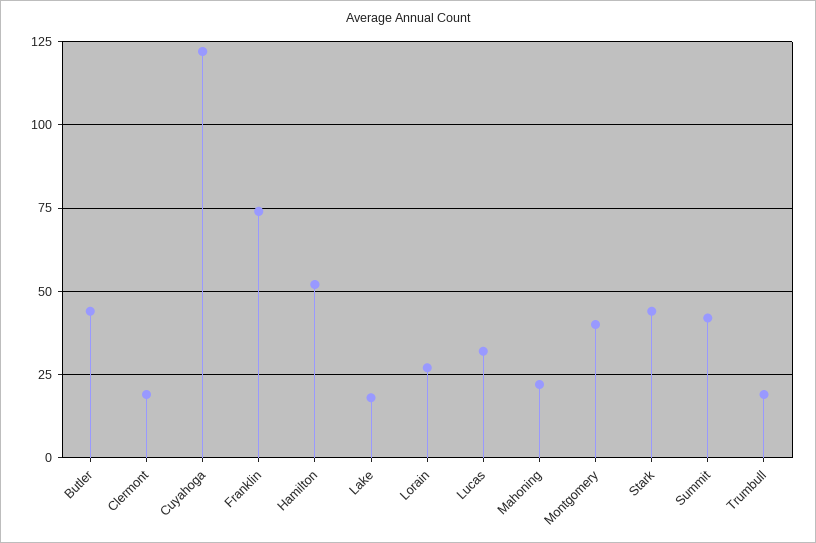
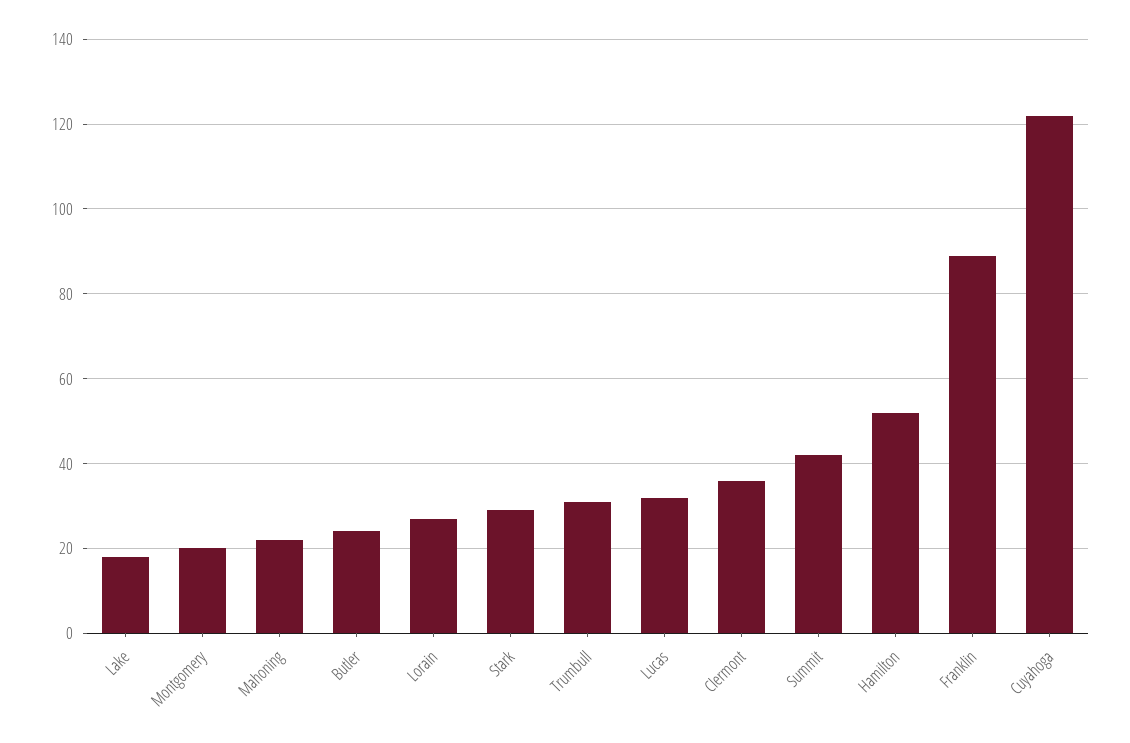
  {
-   "Butler": 45,
+   "Butler": 25,
-   "Clermont": 20,
+   "Clermont": 35,
    "Cuyahoga": 120,
-   "Franklin": 75,
+   "Franklin": 90,
    "Hamilton": 50,
    "Lake": 20,
    "Lorain": 25,
    "Lucas": 30,
    "Mahoning": 20,
-   "Montgomery": 40,
+   "Montgomery": 20,
-   "Stark": 45,
+   "Stark": 30,
    "Summit": 40,
-   "Trumbull": 20
+   "Trumbull": 30
  }

